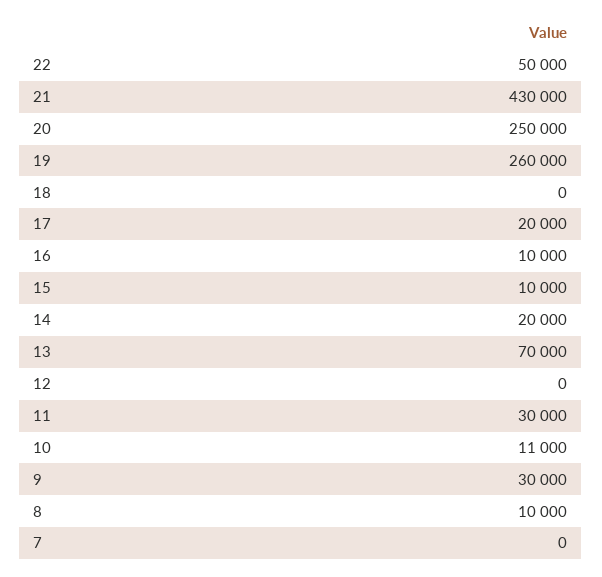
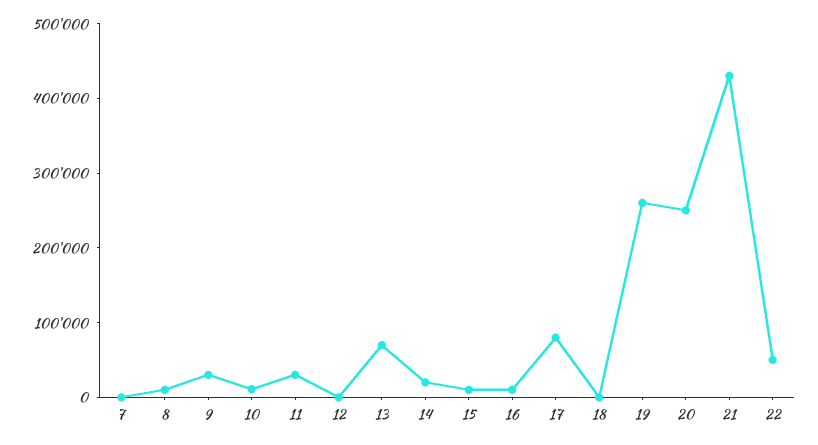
  {
    "22": 50000,
    "21": 430000,
    "20": 250000,
    "19": 260000,
    "18": 0,
-   "17": 20000,
+   "17": 80000,
    "16": 10000,
    "15": 10000,
    "14": 20000,
    "13": 70000,
    "12": 0,
    "11": 30000,
    "10": 11000,
    "9": 30000,
    "8": 10000,
    "7": 0
  }

